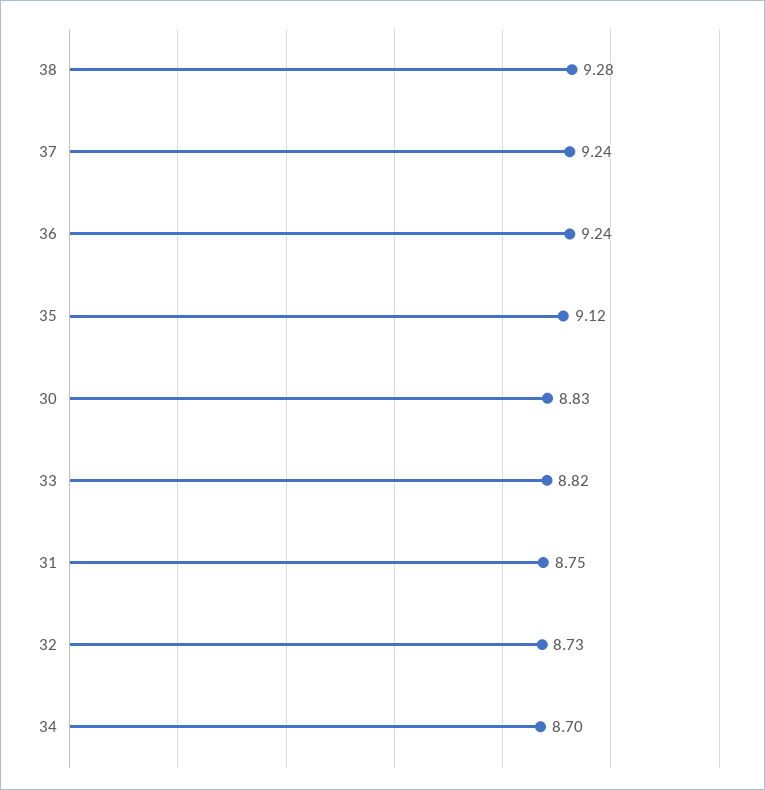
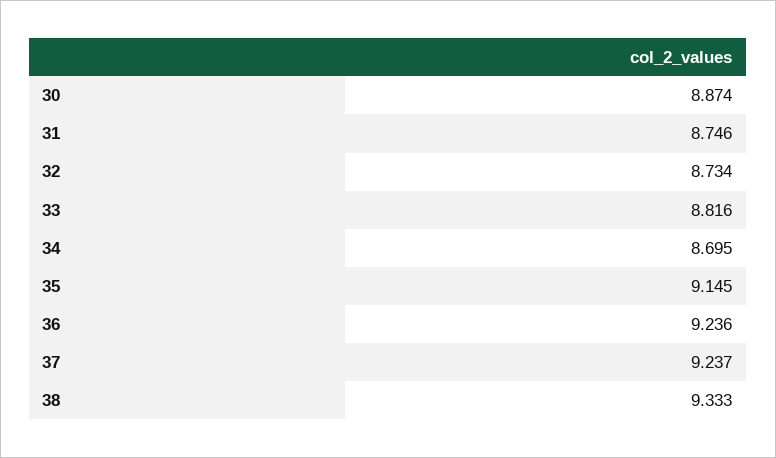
  {
-   "38": 9.28,
+   "38": 9.333,
    "37": 9.237,
    "36": 9.236,
-   "35": 9.12,
+   "35": 9.145,
-   "30": 8.83,
+   "30": 8.874,
    "33": 8.816,
    "31": 8.746,
    "32": 8.734,
    "34": 8.695
  }

